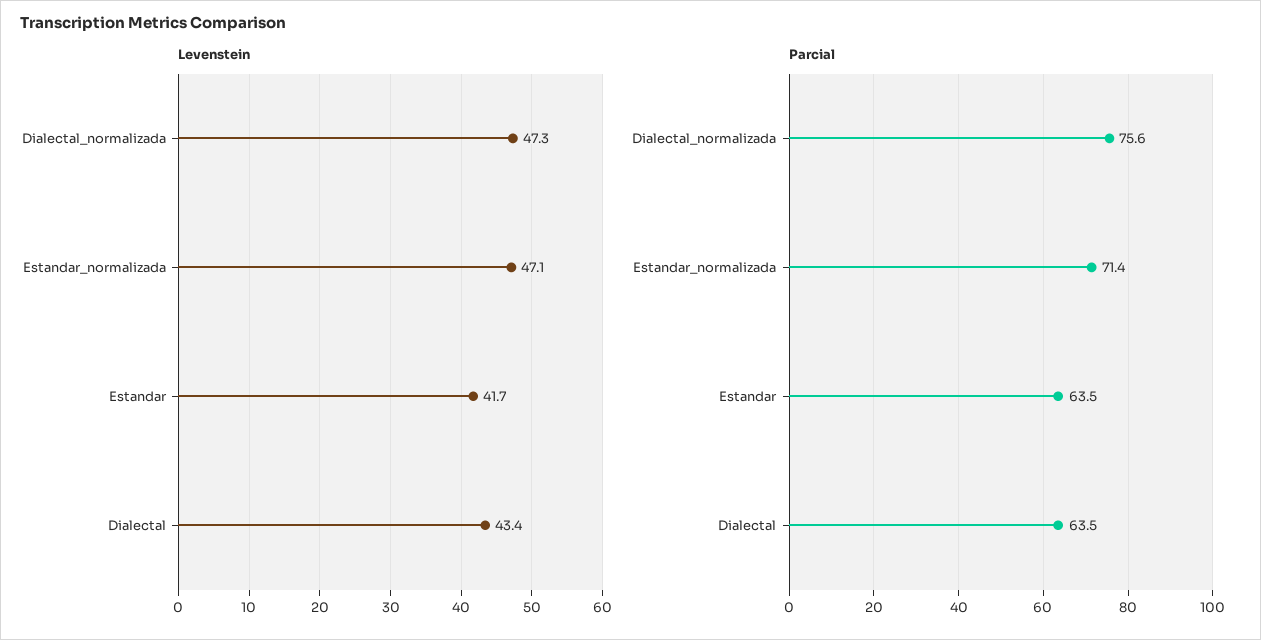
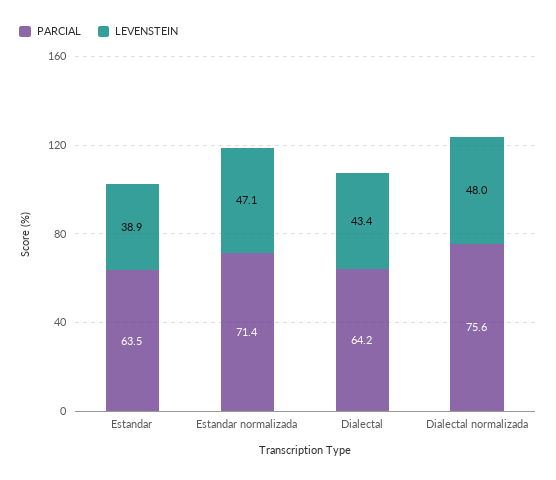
  {
    "Levenstein": {
-     "Dialectal_normalizada": 47.3,
+     "Dialectal_normalizada": 48,
      "Estandar_normalizada": 47.1,
-     "Estandar": 41.7,
+     "Estandar": 38.9,
      "Dialectal": 43.4
    },
    "Parcial": {
      "Dialectal_normalizada": 75.6,
      "Estandar_normalizada": 71.4,
      "Estandar": 63.5,
-     "Dialectal": 63.5
+     "Dialectal": 64.2
    }
  }

